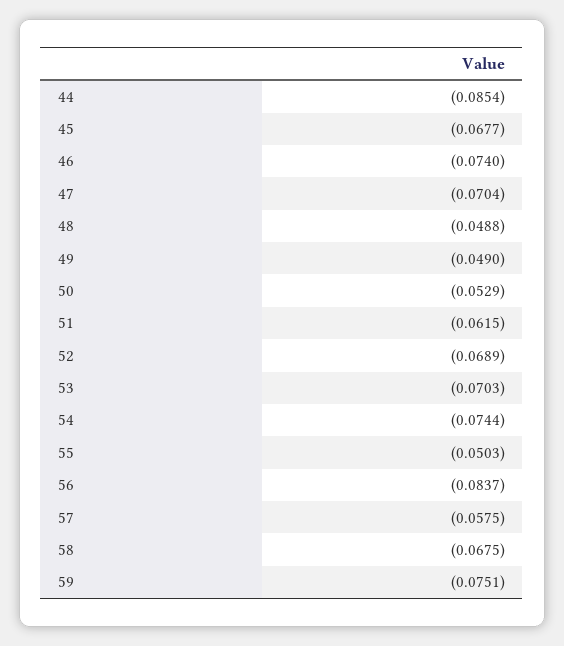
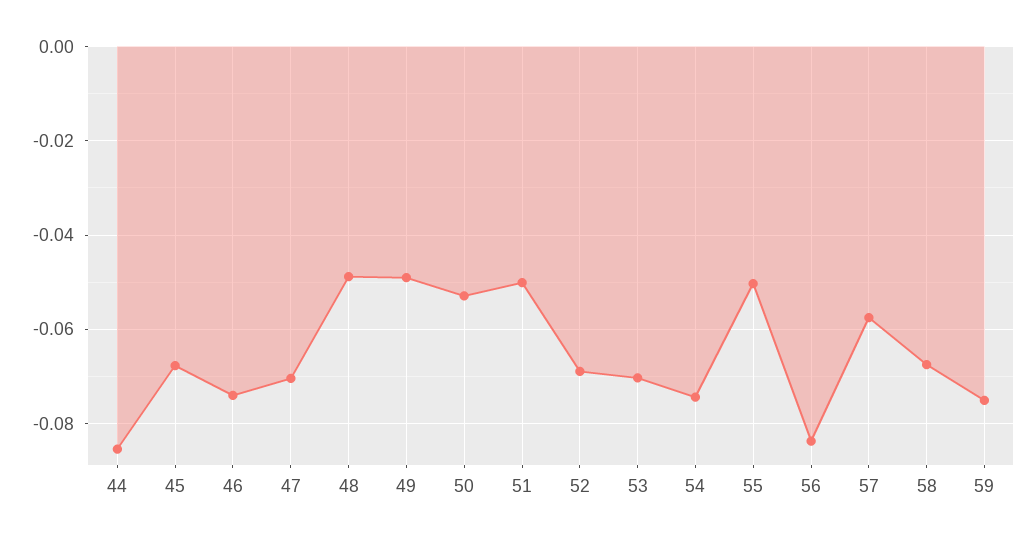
  {
    "44": -0.0854,
    "45": -0.0677,
    "46": -0.074,
    "47": -0.0704,
    "48": -0.0488,
    "49": -0.049,
    "50": -0.0529,
-   "51": -0.0615,
+   "51": -0.05,
    "52": -0.0689,
    "53": -0.0703,
    "54": -0.0744,
    "55": -0.0503,
    "56": -0.0837,
    "57": -0.0575,
    "58": -0.0675,
    "59": -0.0751
  }

